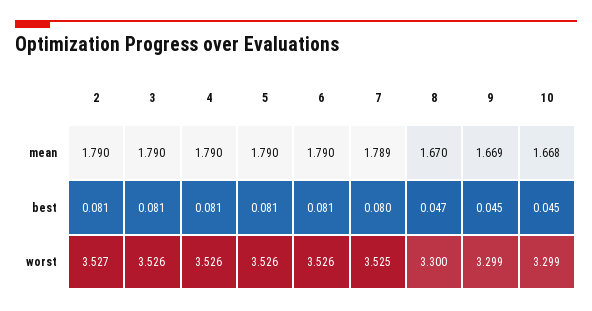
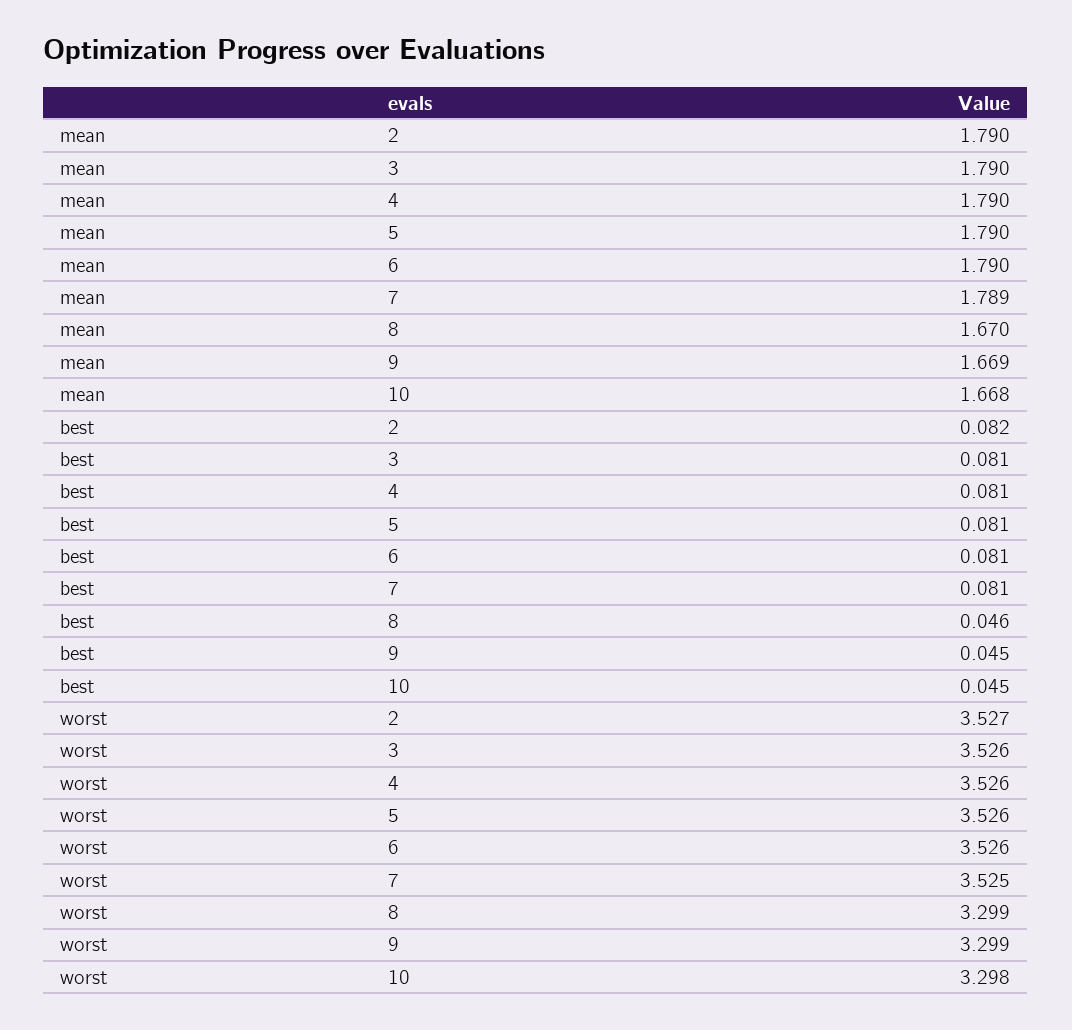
  {
    "2": {
      "mean": 1.79,
-     "best": 0.081,
+     "best": 0.082,
      "worst": 3.527
    },
    "3": {
      "mean": 1.79,
      "best": 0.081,
      "worst": 3.526
    },
    "4": {
      "mean": 1.79,
      "best": 0.081,
      "worst": 3.526
    },
    "5": {
      "mean": 1.79,
      "best": 0.081,
      "worst": 3.526
    },
    "6": {
      "mean": 1.79,
      "best": 0.081,
      "worst": 3.526
    },
    "7": {
      "mean": 1.789,
-     "best": 0.08,
+     "best": 0.081,
      "worst": 3.525
    },
    "8": {
      "mean": 1.67,
-     "best": 0.047,
+     "best": 0.046,
-     "worst": 3.3
+     "worst": 3.299
    },
    "9": {
      "mean": 1.669,
      "best": 0.045,
      "worst": 3.299
    },
    "10": {
      "mean": 1.668,
      "best": 0.045,
-     "worst": 3.299
+     "worst": 3.298
    }
  }

